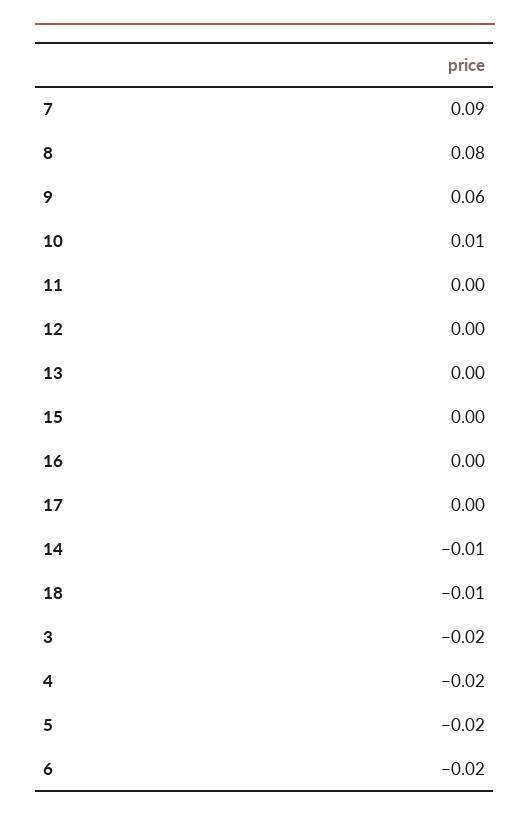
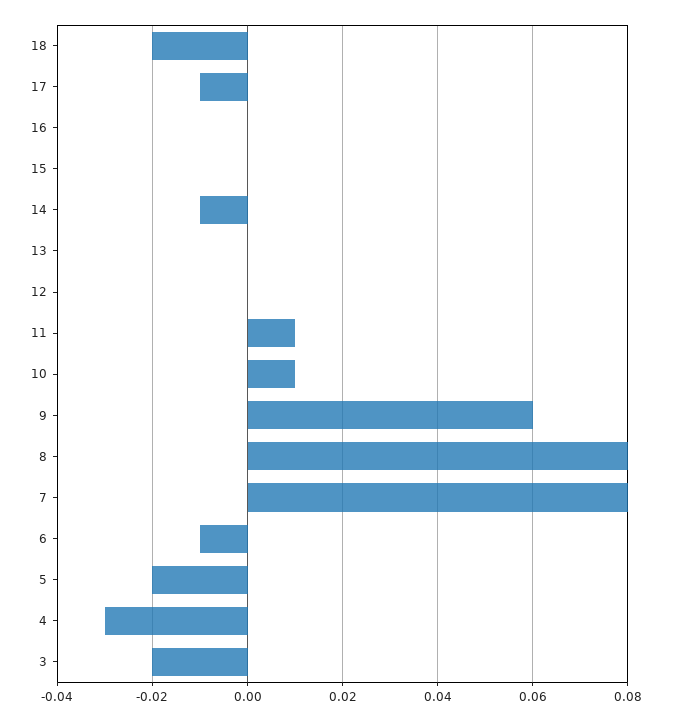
  {
-   "7": 0.09,
+   "7": 0.08,
    "8": 0.08,
    "9": 0.06,
    "10": 0.01,
-   "11": 0,
+   "11": 0.01,
    "12": 0,
    "13": 0,
    "15": 0,
    "16": 0,
-   "17": 0,
+   "17": -0.01,
    "14": -0.01,
-   "18": -0.01,
+   "18": -0.02,
    "3": -0.02,
-   "4": -0.02,
+   "4": -0.03,
    "5": -0.02,
-   "6": -0.02
+   "6": -0.01
  }

